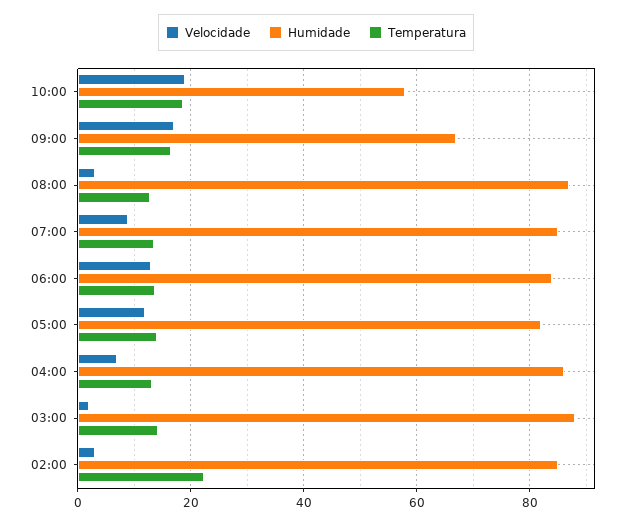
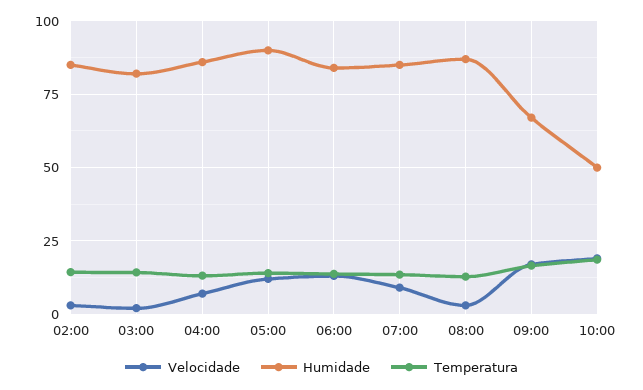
  {
    "Velocidade": {
      "10:00": 20,
      "09:00": 18,
      "08:00": 4,
      "07:00": 10,
      "06:00": 14,
      "05:00": 12,
      "04:00": 8,
      "03:00": 2,
      "02:00": 4
    },
    "Humidade": {
-     "10:00": 58,
+     "10:00": 50,
      "09:00": 68,
      "08:00": 88,
      "07:00": 86,
      "06:00": 84,
-     "05:00": 82,
+     "05:00": 90,
      "04:00": 86,
-     "03:00": 88,
+     "03:00": 82.5,
      "02:00": 86
    },
    "Temperatura": {
      "10:00": 18,
      "09:00": 16,
      "08:00": 12,
      "07:00": 14,
      "06:00": 14,
      "05:00": 14,
      "04:00": 14,
      "03:00": 14,
-     "02:00": 22
+     "02:00": 15
    }
  }

